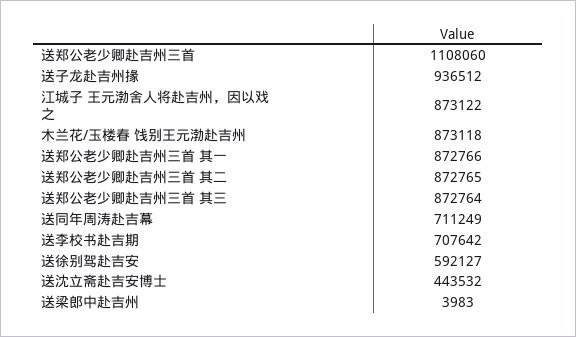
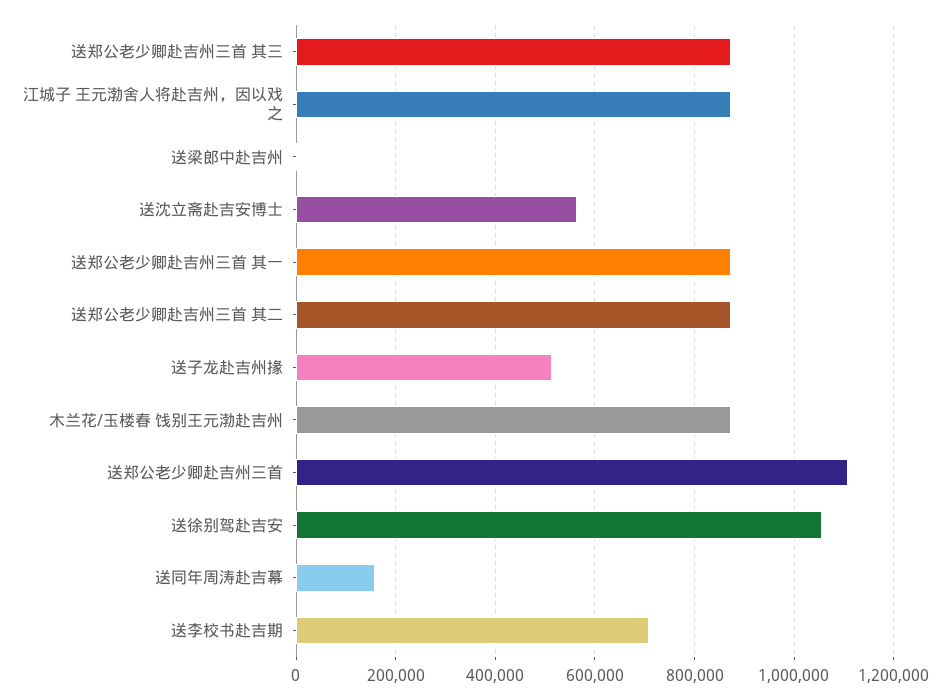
  {
    "送郑公老少卿赴吉州三首": 1108060,
-   "送子龙赴吉州掾": 936512,
+   "送子龙赴吉州掾": 520000,
    "江城子 王元渤舍人将赴吉州，因以戏之": 873122,
    "木兰花/玉楼春 饯别王元渤赴吉州": 873118,
    "送郑公老少卿赴吉州三首 其一": 872766,
    "送郑公老少卿赴吉州三首 其二": 872765,
    "送郑公老少卿赴吉州三首 其三": 872764,
-   "送同年周涛赴吉幕": 711249,
+   "送同年周涛赴吉幕": 160000,
    "送李校书赴吉期": 707642,
-   "送徐别驾赴吉安": 592127,
+   "送徐别驾赴吉安": 1060000,
-   "送沈立斋赴吉安博士": 443532,
+   "送沈立斋赴吉安博士": 560000,
    "送梁郎中赴吉州": 3983
  }

